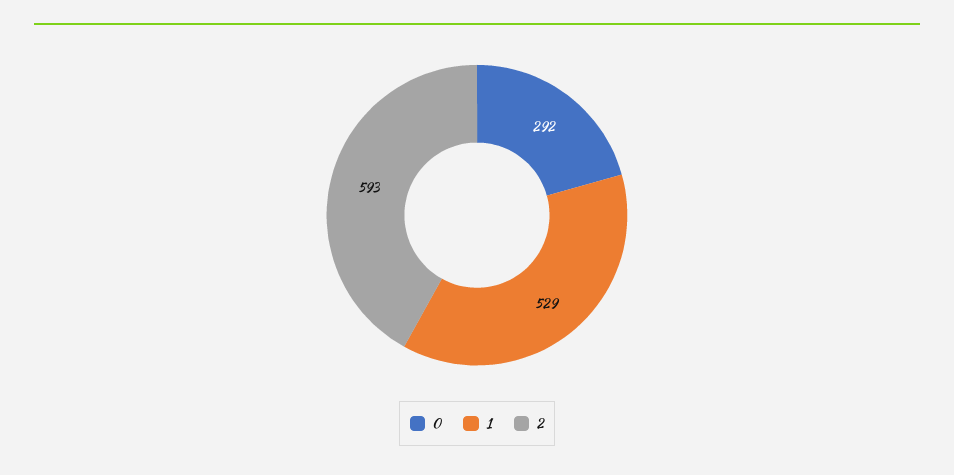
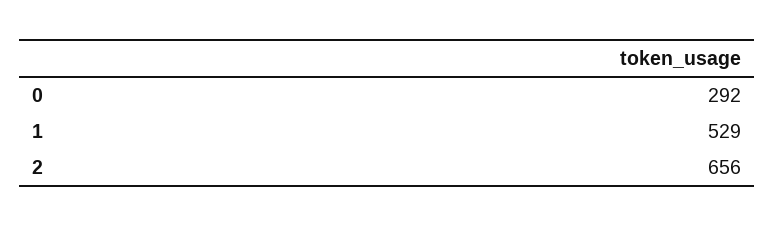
  {
    "0": 292,
    "1": 529,
-   "2": 593
+   "2": 656
  }

